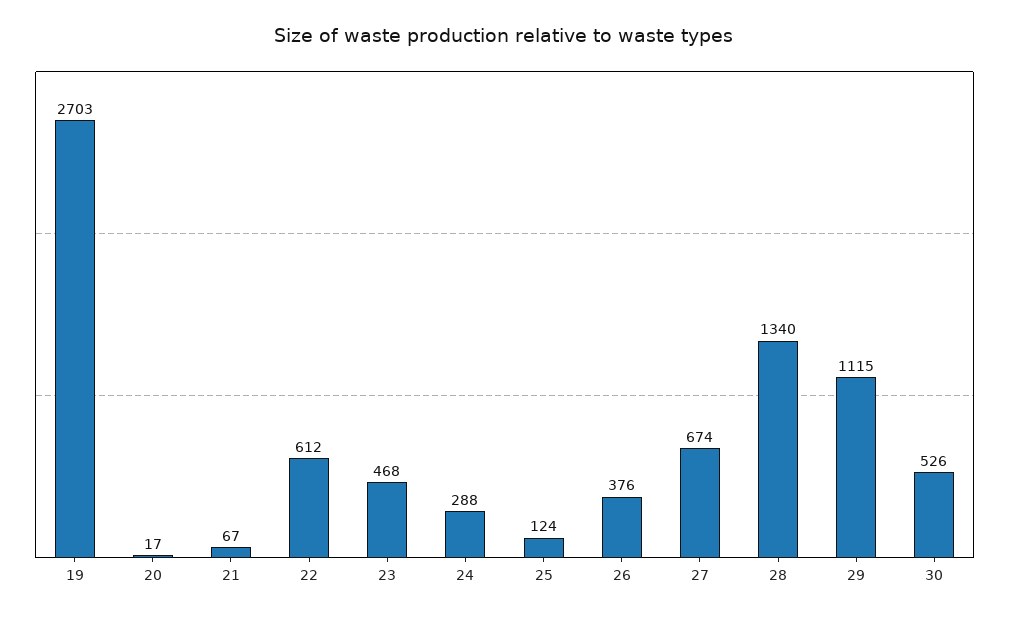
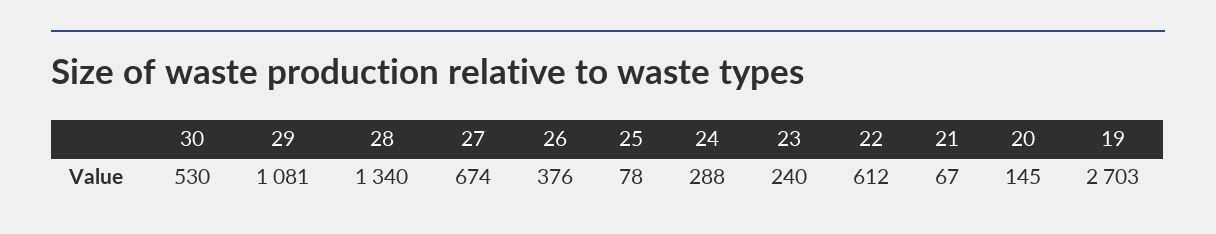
  {
    "19": 2703,
-   "20": 17,
+   "20": 145,
    "21": 67,
    "22": 612,
-   "23": 468,
+   "23": 240,
    "24": 288,
-   "25": 124,
+   "25": 78,
    "26": 376,
    "27": 674,
    "28": 1340,
-   "29": 1115,
+   "29": 1081,
-   "30": 526
+   "30": 530
  }

